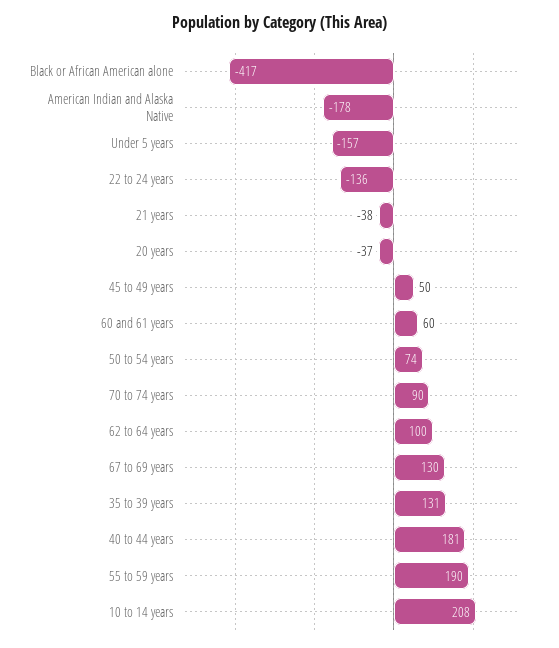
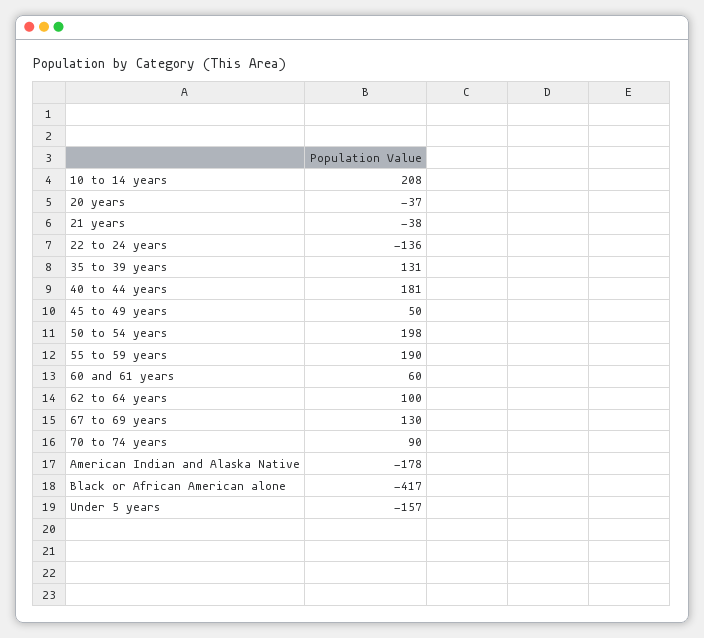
  {
    "Black or African American alone": -417,
    "American Indian and Alaska Native": -178,
    "Under 5 years": -157,
    "22 to 24 years": -136,
    "21 years": -38,
    "20 years": -37,
    "45 to 49 years": 50,
    "60 and 61 years": 60,
-   "50 to 54 years": 74,
+   "50 to 54 years": 198,
    "70 to 74 years": 90,
    "62 to 64 years": 100,
    "67 to 69 years": 130,
    "35 to 39 years": 131,
    "40 to 44 years": 181,
    "55 to 59 years": 190,
    "10 to 14 years": 208
  }

